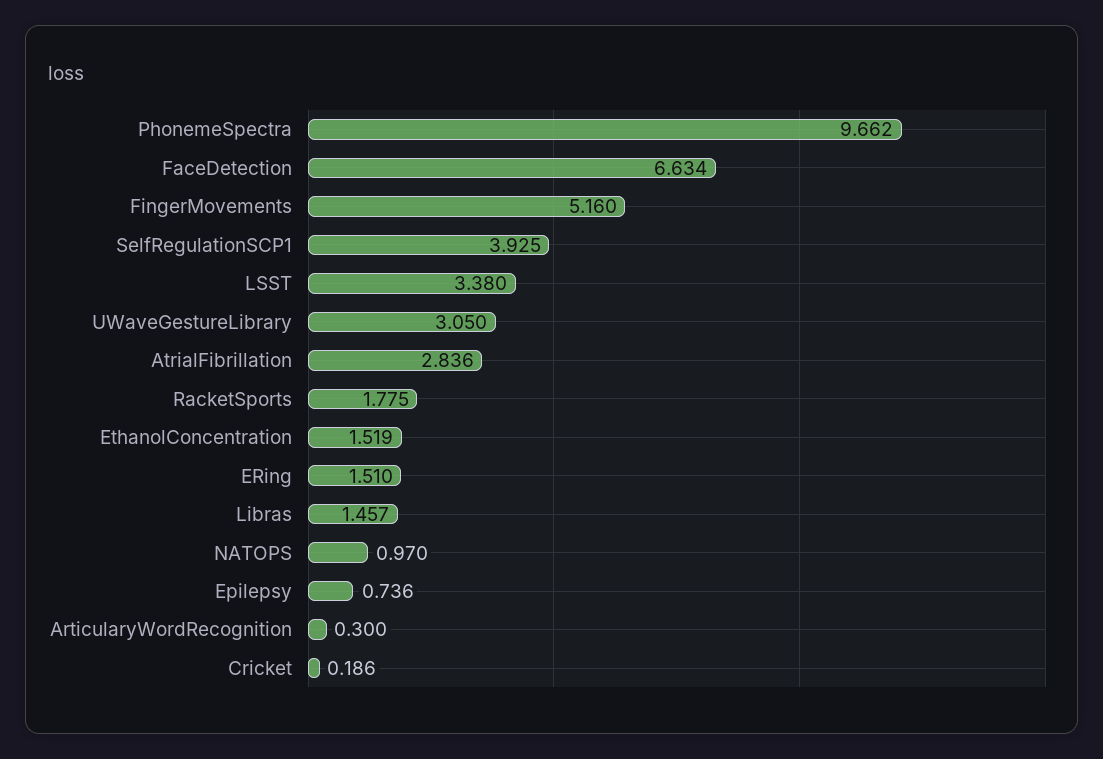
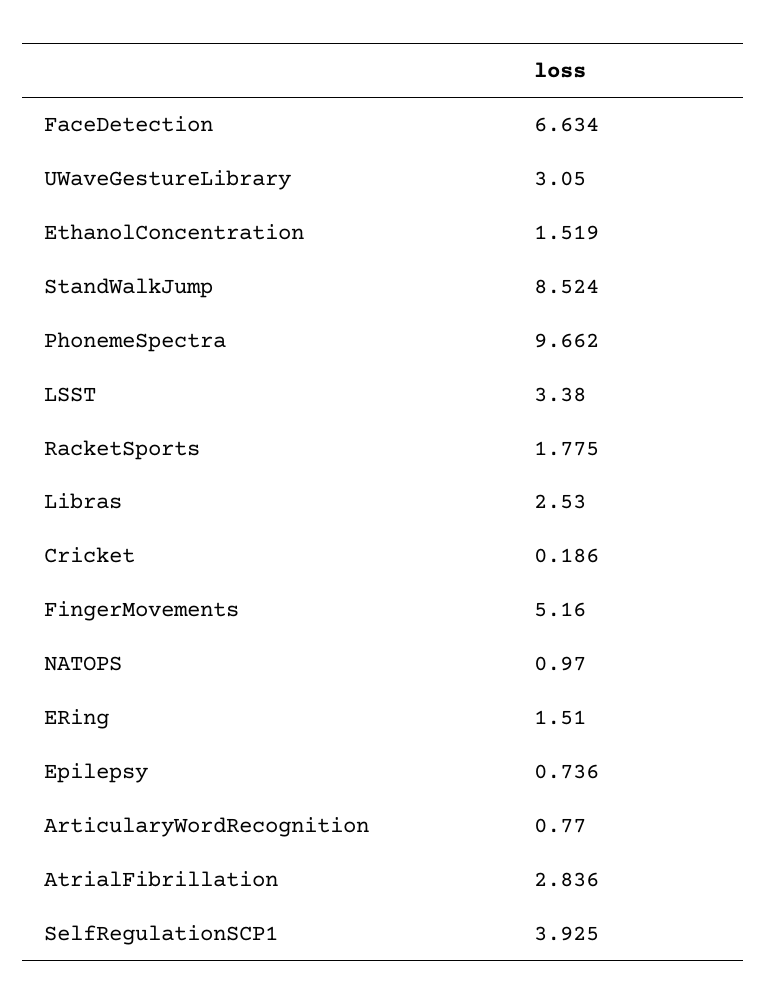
  {
    "PhonemeSpectra": 9.662,
    "FaceDetection": 6.634,
    "FingerMovements": 5.16,
    "SelfRegulationSCP1": 3.925,
    "LSST": 3.38,
    "UWaveGestureLibrary": 3.05,
    "AtrialFibrillation": 2.836,
    "RacketSports": 1.775,
    "EthanolConcentration": 1.519,
    "ERing": 1.51,
-   "Libras": 1.457,
+   "Libras": 2.53,
    "NATOPS": 0.97,
    "Epilepsy": 0.736,
-   "ArticularyWordRecognition": 0.3,
+   "ArticularyWordRecognition": 0.77,
-   "Cricket": 0.186
+   "Cricket": 0.186,
+   "StandWalkJump": 8.524
  }

